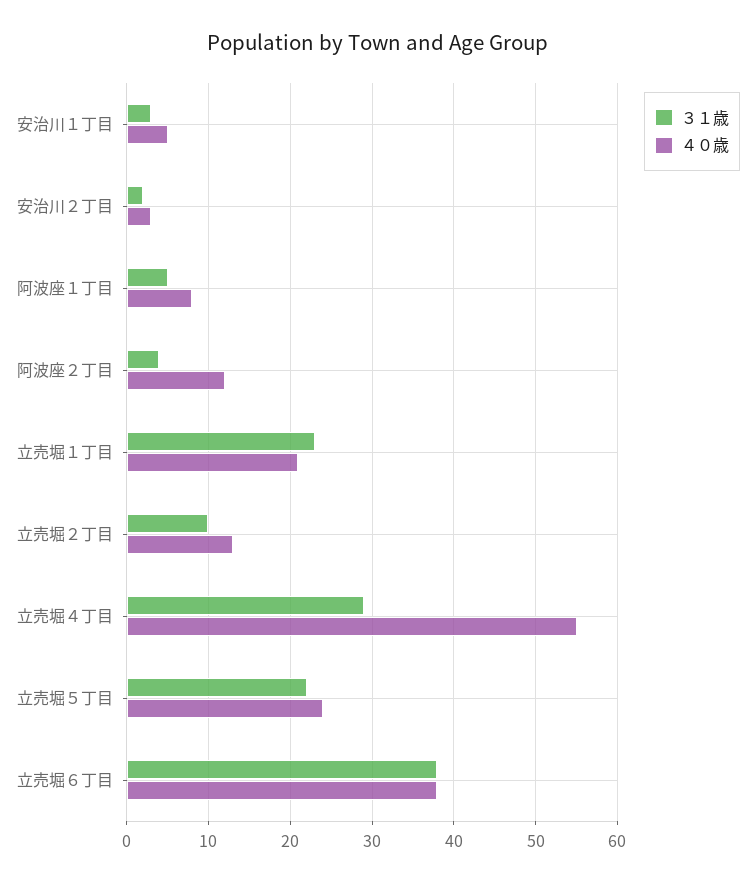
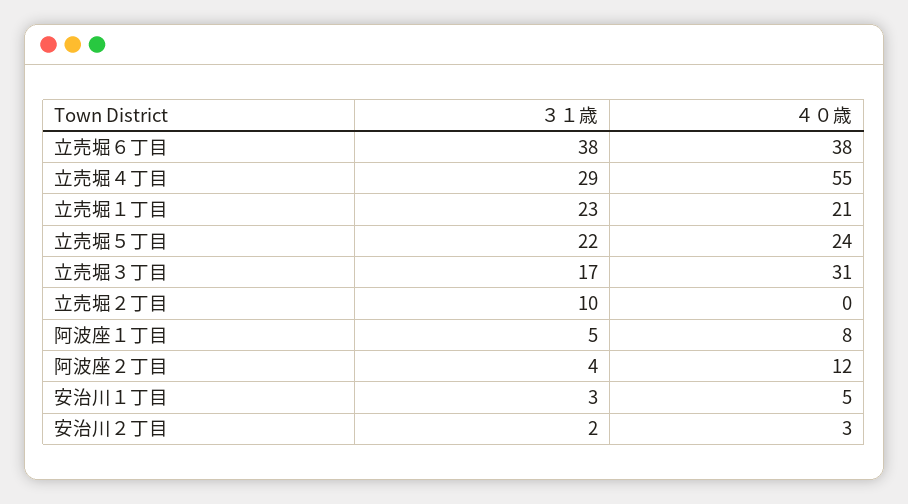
  {
    "３１歳": {
      "安治川１丁目": 3,
      "安治川２丁目": 2,
      "阿波座１丁目": 5,
      "阿波座２丁目": 4,
      "立売堀１丁目": 23,
      "立売堀２丁目": 10,
      "立売堀４丁目": 29,
      "立売堀５丁目": 22,
-     "立売堀６丁目": 38
+     "立売堀６丁目": 38,
+     "立売堀３丁目": 17
    },
    "４０歳": {
      "安治川１丁目": 5,
      "安治川２丁目": 3,
      "阿波座１丁目": 8,
      "阿波座２丁目": 12,
      "立売堀１丁目": 21,
-     "立売堀２丁目": 13,
+     "立売堀２丁目": 0,
      "立売堀４丁目": 55,
      "立売堀５丁目": 24,
-     "立売堀６丁目": 38
+     "立売堀６丁目": 38,
+     "立売堀３丁目": 31
    }
  }

